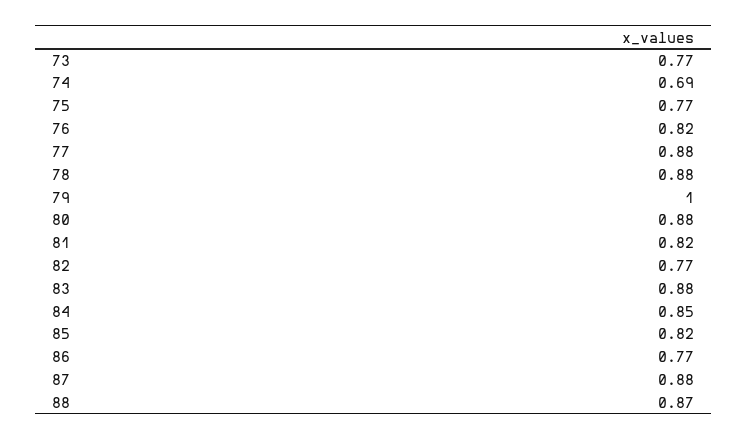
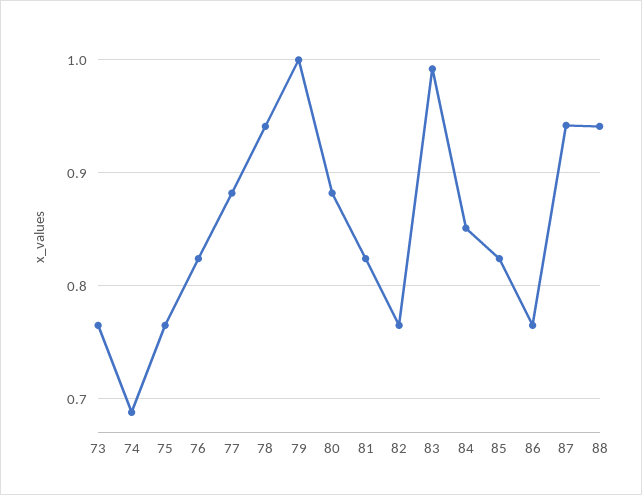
  {
    "73": 0.77,
    "74": 0.69,
    "75": 0.77,
    "76": 0.82,
    "77": 0.88,
-   "78": 0.88,
+   "78": 0.94,
    "79": 1,
    "80": 0.88,
    "81": 0.82,
    "82": 0.77,
-   "83": 0.88,
+   "83": 0.99,
    "84": 0.85,
    "85": 0.82,
    "86": 0.77,
-   "87": 0.88,
+   "87": 0.94,
-   "88": 0.87
+   "88": 0.94
  }

